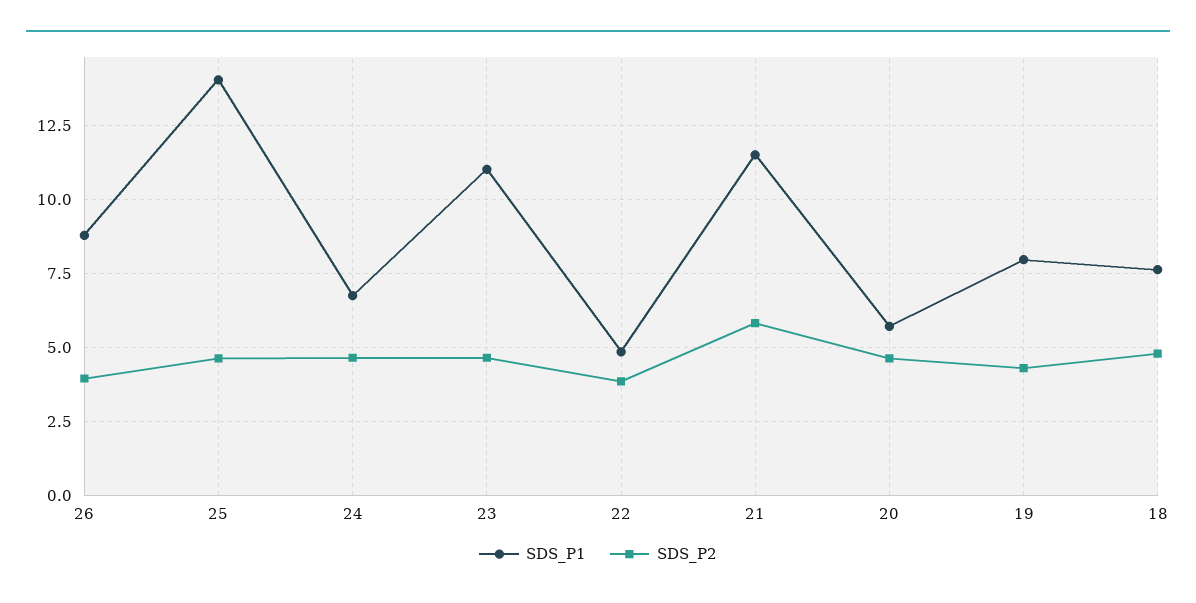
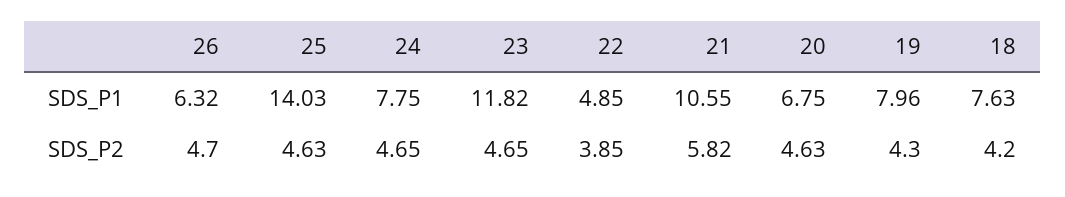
  {
    "SDS_P1": {
-     "26": 8.75,
+     "26": 6.32,
      "25": 14.03,
-     "24": 6.75,
+     "24": 7.75,
-     "23": 11,
+     "23": 11.82,
      "22": 4.85,
-     "21": 11.5,
+     "21": 10.55,
-     "20": 5.75,
+     "20": 6.75,
      "19": 7.96,
      "18": 7.63
    },
    "SDS_P2": {
-     "26": 4,
+     "26": 4.7,
      "25": 4.63,
      "24": 4.65,
      "23": 4.65,
      "22": 3.85,
      "21": 5.82,
      "20": 4.63,
      "19": 4.3,
-     "18": 4.75
+     "18": 4.2
    }
  }

